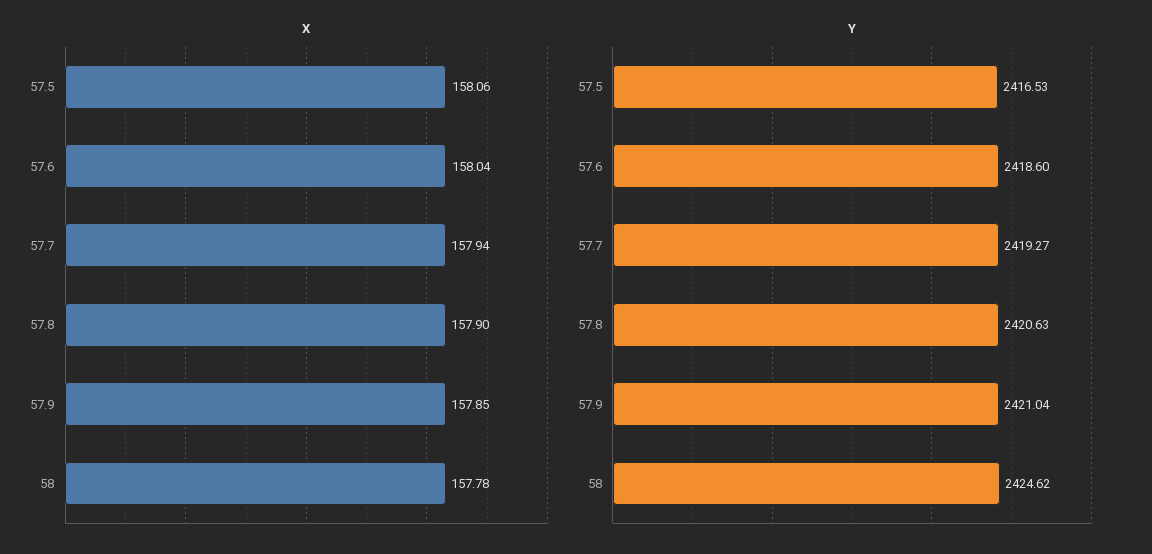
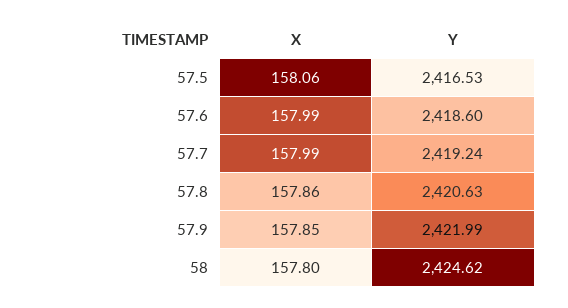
  {
    "X": {
      "57.5": 158.06,
-     "57.6": 158.04,
+     "57.6": 157.99,
-     "57.7": 157.94,
+     "57.7": 157.99,
-     "57.8": 157.9,
+     "57.8": 157.86,
      "57.9": 157.85,
-     "58": 157.78
+     "58": 157.8
    },
    "Y": {
      "57.5": 2416.53,
      "57.6": 2418.6,
-     "57.7": 2419.27,
+     "57.7": 2419.24,
      "57.8": 2420.63,
-     "57.9": 2421.04,
+     "57.9": 2421.99,
      "58": 2424.62
    }
  }

